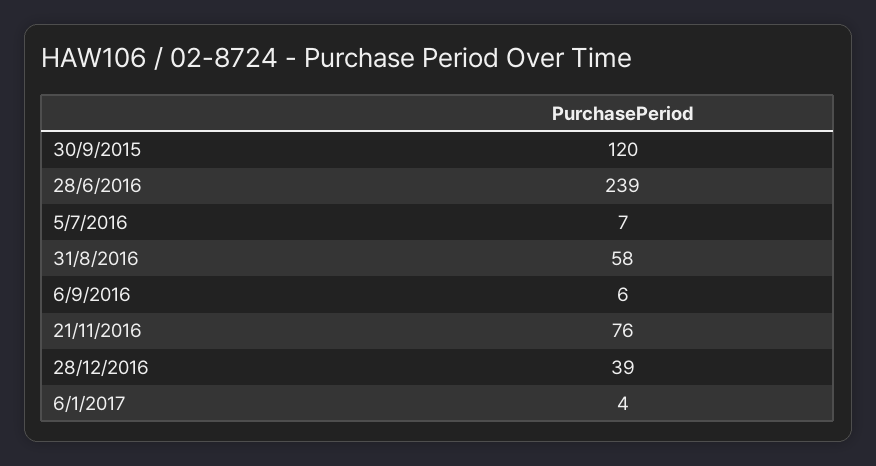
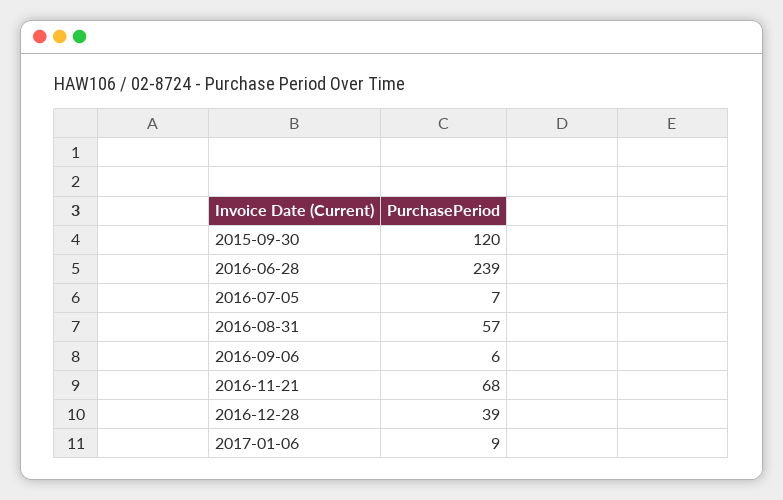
  {
    "30/9/2015": 120,
    "28/6/2016": 239,
    "5/7/2016": 7,
-   "31/8/2016": 58,
+   "31/8/2016": 57,
    "6/9/2016": 6,
-   "21/11/2016": 76,
+   "21/11/2016": 68,
    "28/12/2016": 39,
-   "6/1/2017": 4
+   "6/1/2017": 9
  }

